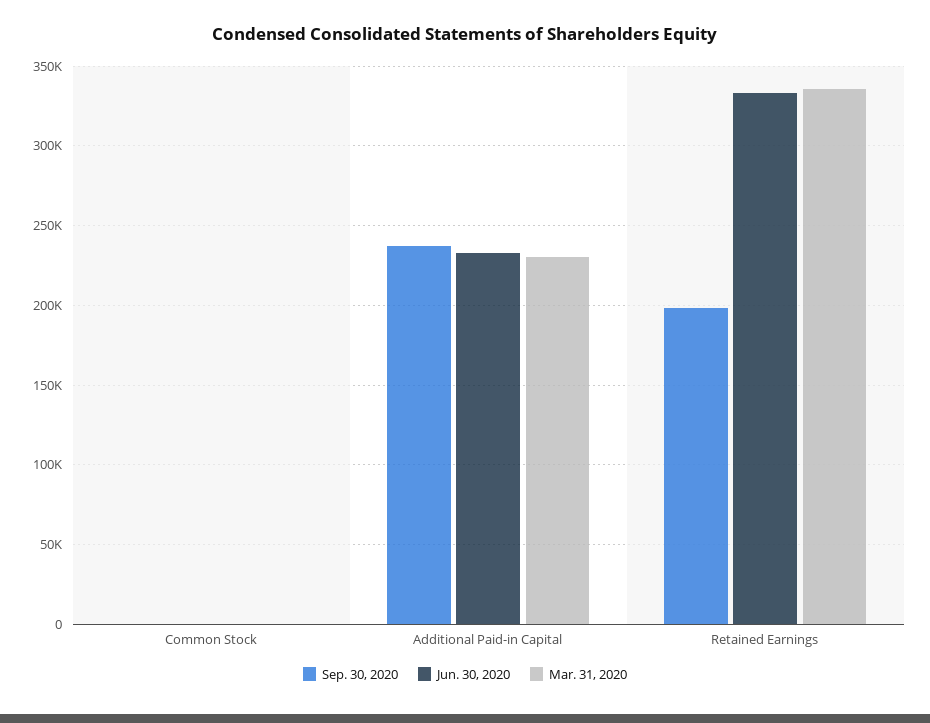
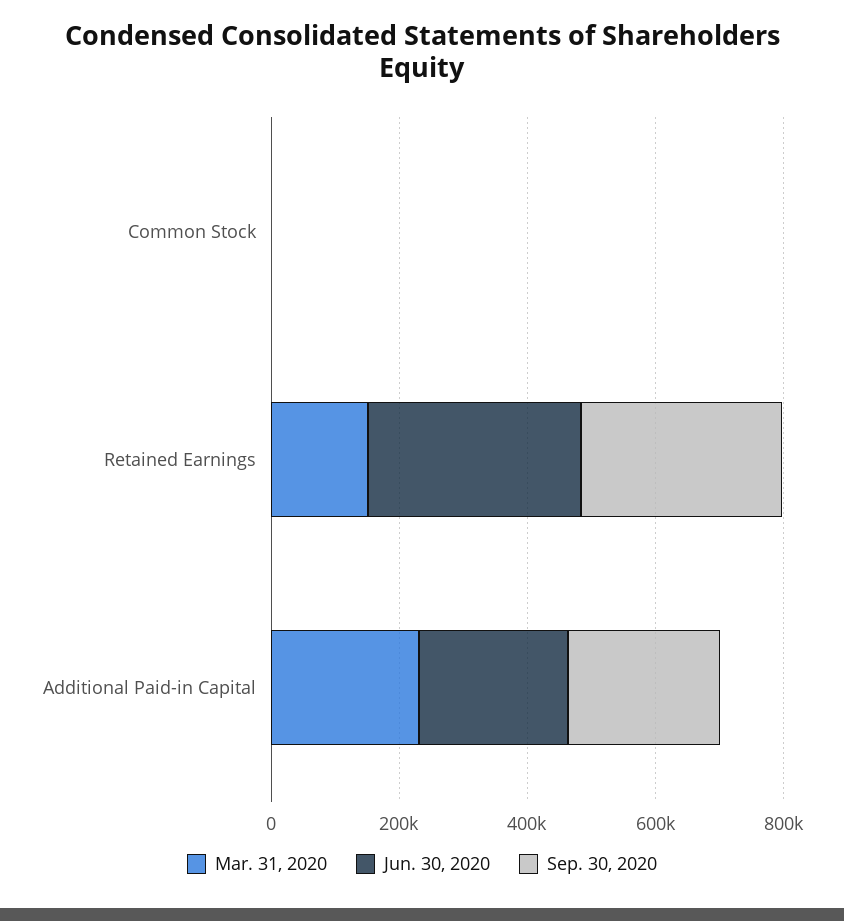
  {
    "Sep. 30, 2020": {
      "Common Stock": 0,
      "Additional Paid-in Capital": 235000,
-     "Retained Earnings": 200000
+     "Retained Earnings": 300000
    },
    "Jun. 30, 2020": {
      "Common Stock": 0,
      "Additional Paid-in Capital": 235000,
      "Retained Earnings": 335000
    },
    "Mar. 31, 2020": {
      "Common Stock": 0,
      "Additional Paid-in Capital": 230000,
-     "Retained Earnings": 335000
+     "Retained Earnings": 150000
    }
  }

